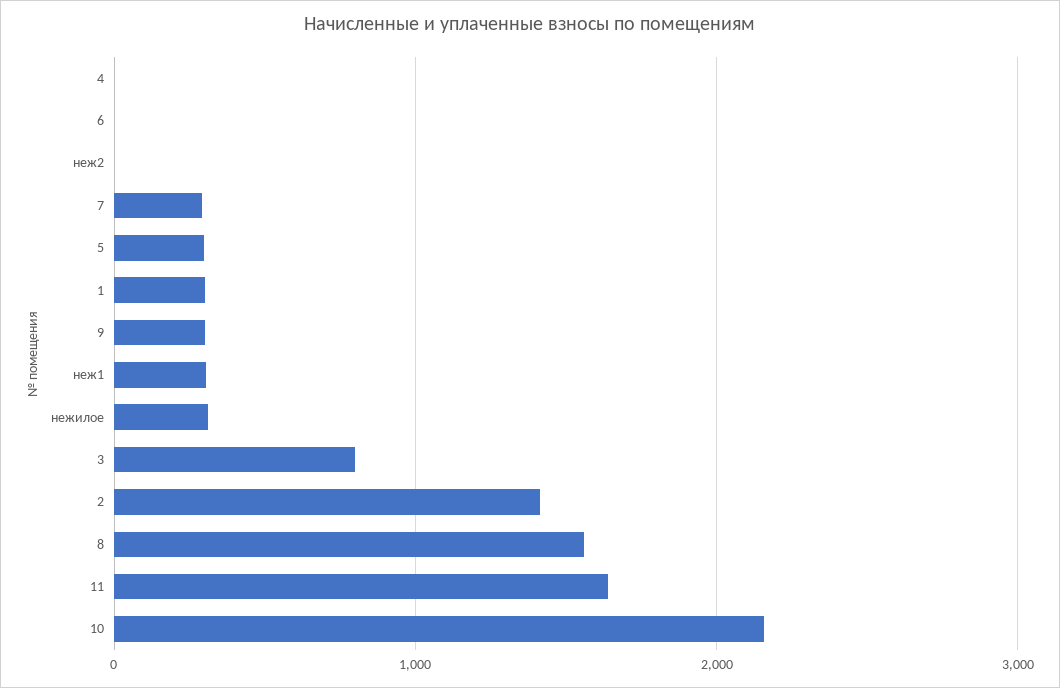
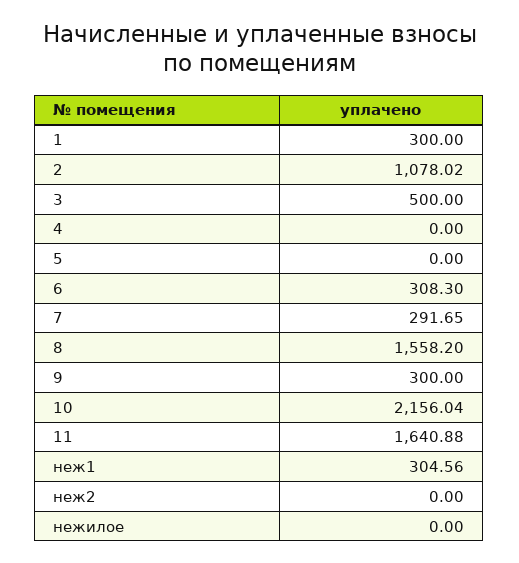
  {
    "4": 0,
-   "6": 0,
+   "6": 308.3,
    "неж2": 0,
    "7": 291.65,
-   "5": 300,
+   "5": 0,
    "1": 300,
    "9": 300,
    "неж1": 304.56,
-   "нежилое": 300,
+   "нежилое": 0,
-   "3": 800,
+   "3": 500,
-   "2": 1400,
+   "2": 1078.02,
    "8": 1558.2,
    "11": 1640.88,
    "10": 2156.04
  }

